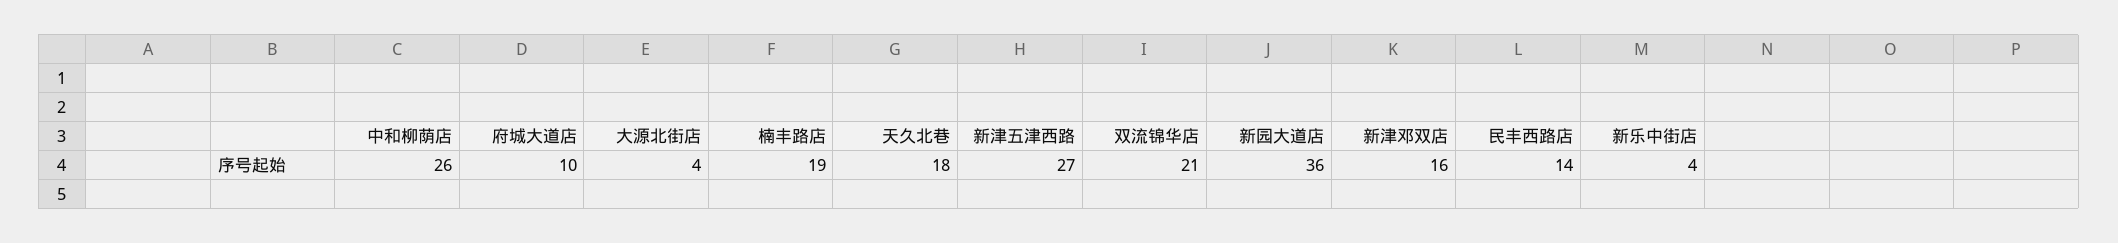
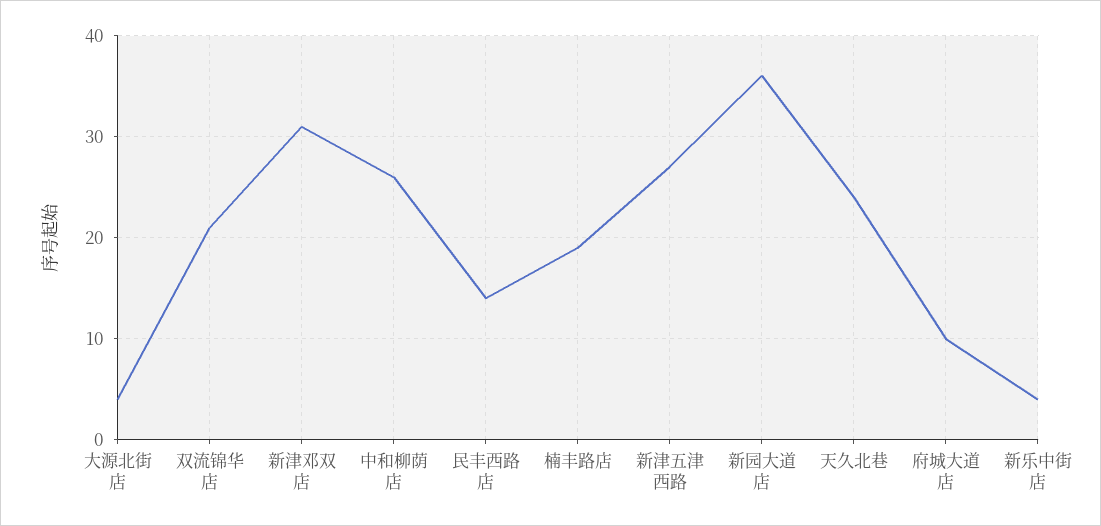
  {
    "中和柳荫店": 26,
    "府城大道店": 10,
    "大源北街店": 4,
    "楠丰路店": 19,
-   "天久北巷": 18,
+   "天久北巷": 24,
    "新津五津西路": 27,
    "双流锦华店": 21,
    "新园大道店": 36,
-   "新津邓双店": 16,
+   "新津邓双店": 31,
    "民丰西路店": 14,
    "新乐中街店": 4
  }

